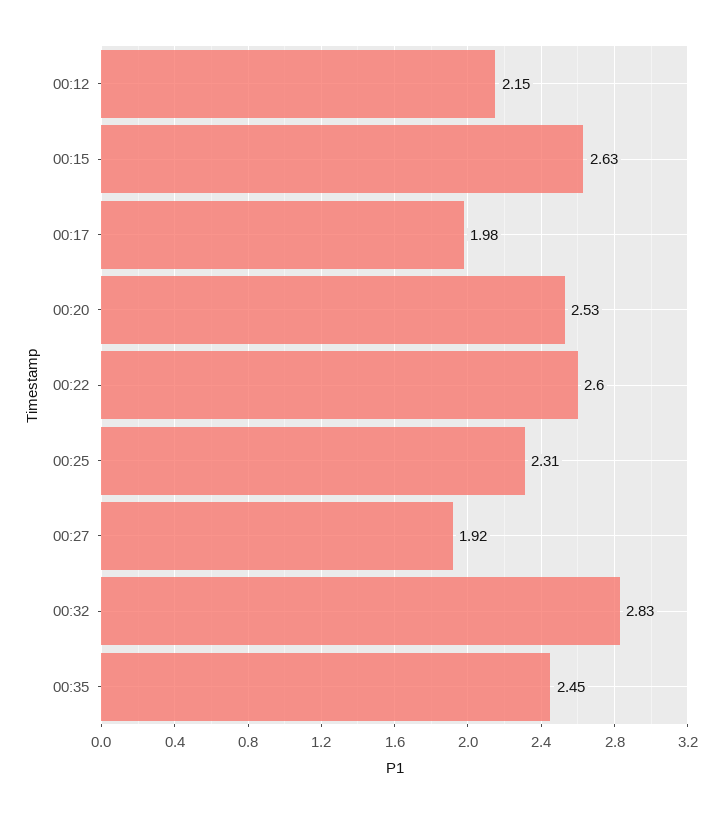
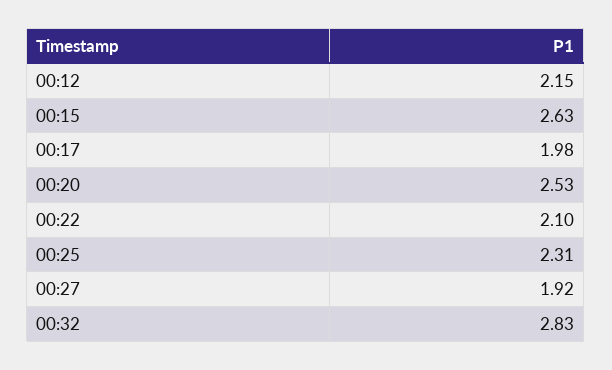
  {
    "00:12": 2.15,
    "00:15": 2.63,
    "00:17": 1.98,
    "00:20": 2.53,
-   "00:22": 2.6,
+   "00:22": 2.1,
    "00:25": 2.31,
    "00:27": 1.92,
-   "00:32": 2.83,
+   "00:32": 2.83
-   "00:35": 2.45
  }

